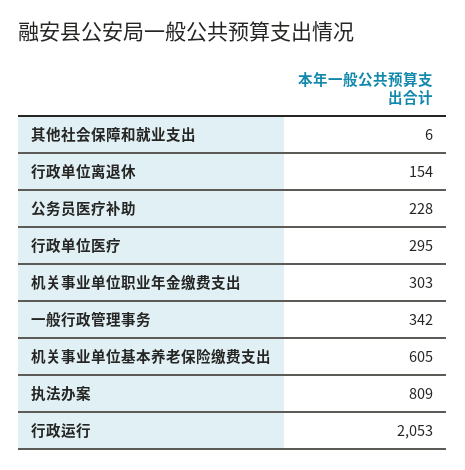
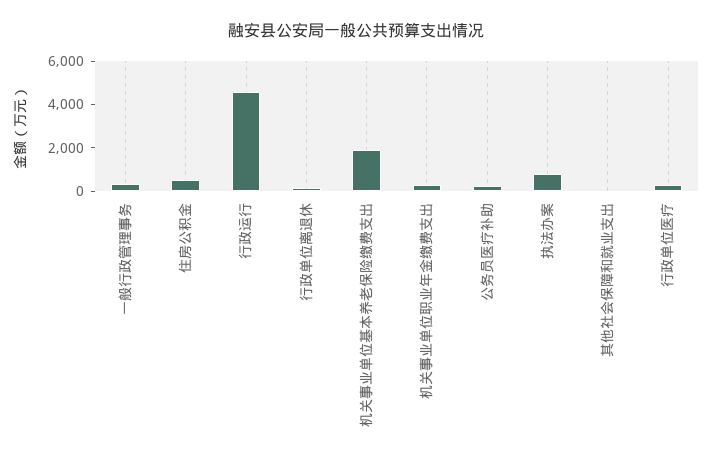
  {
    "其他社会保障和就业支出": 6,
    "行政单位离退休": 154,
    "公务员医疗补助": 228,
    "行政单位医疗": 295,
    "机关事业单位职业年金缴费支出": 303,
    "一般行政管理事务": 342,
-   "机关事业单位基本养老保险缴费支出": 605,
+   "机关事业单位基本养老保险缴费支出": 2000,
    "执法办案": 809,
-   "行政运行": 2053
+   "行政运行": 4500,
+   "住房公积金": 500
  }

